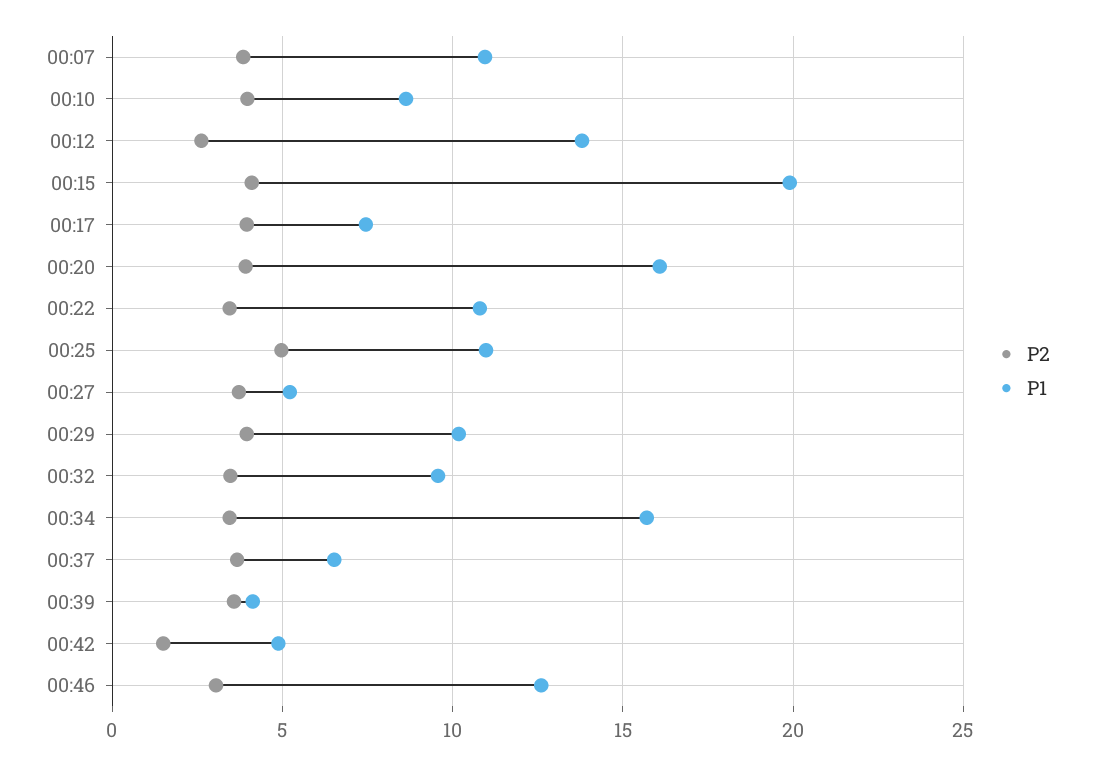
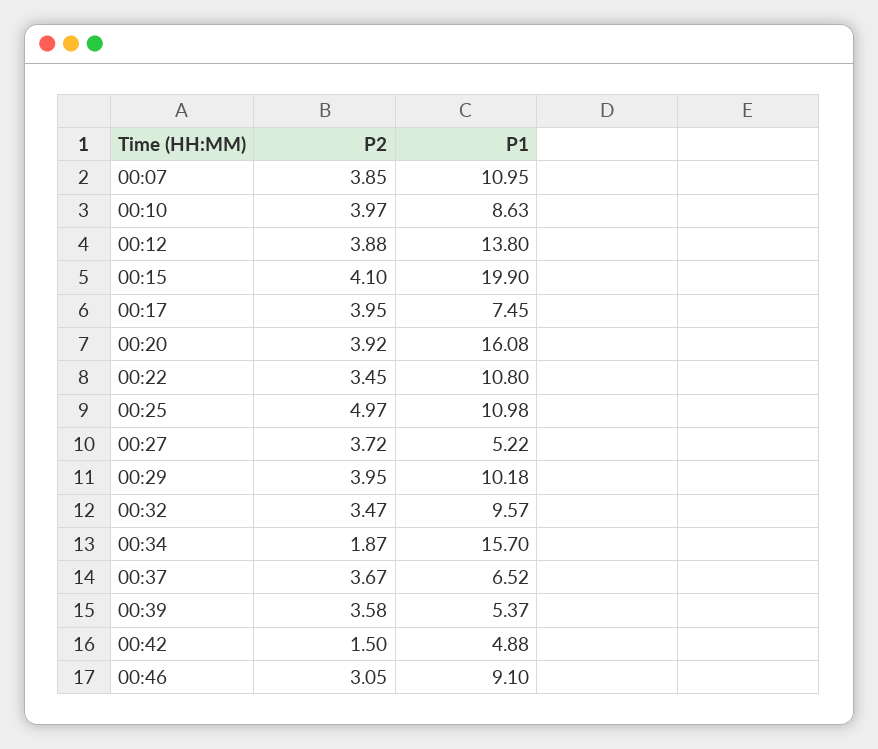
  {
    "P2": {
      "00:07": 3.85,
      "00:10": 3.97,
-     "00:12": 2.5,
+     "00:12": 3.88,
      "00:15": 4.1,
      "00:17": 3.95,
      "00:20": 3.92,
      "00:22": 3.45,
      "00:25": 4.97,
      "00:27": 3.72,
      "00:29": 3.95,
      "00:32": 3.47,
-     "00:34": 3.5,
+     "00:34": 1.87,
      "00:37": 3.67,
      "00:39": 3.58,
      "00:42": 1.5,
      "00:46": 3.05
    },
    "P1": {
      "00:07": 10.95,
      "00:10": 8.63,
      "00:12": 13.8,
      "00:15": 19.9,
      "00:17": 7.45,
      "00:20": 16.08,
      "00:22": 10.8,
      "00:25": 10.98,
      "00:27": 5.22,
      "00:29": 10.18,
      "00:32": 9.57,
      "00:34": 15.7,
      "00:37": 6.52,
-     "00:39": 4,
+     "00:39": 5.37,
      "00:42": 4.88,
-     "00:46": 12.5
+     "00:46": 9.1
    }
  }

